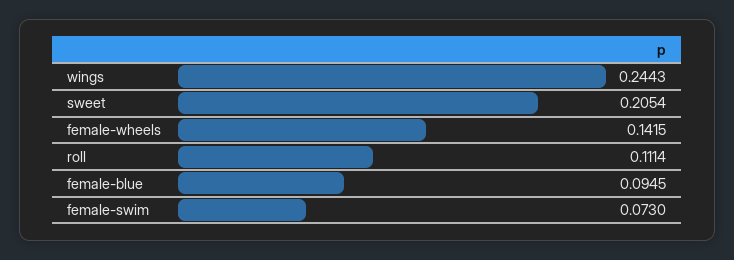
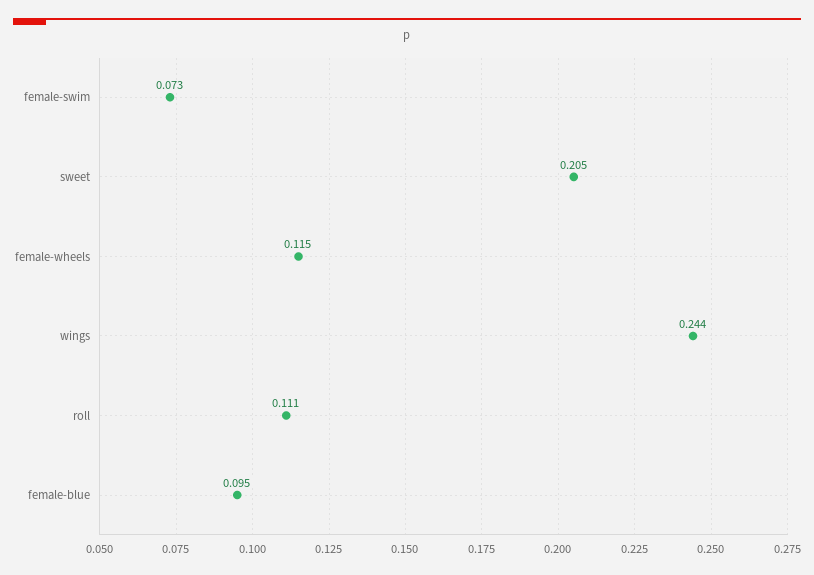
  {
    "wings": 0.2443,
    "sweet": 0.2054,
-   "female-wheels": 0.1415,
+   "female-wheels": 0.115,
    "roll": 0.1114,
    "female-blue": 0.0945,
    "female-swim": 0.073
  }

